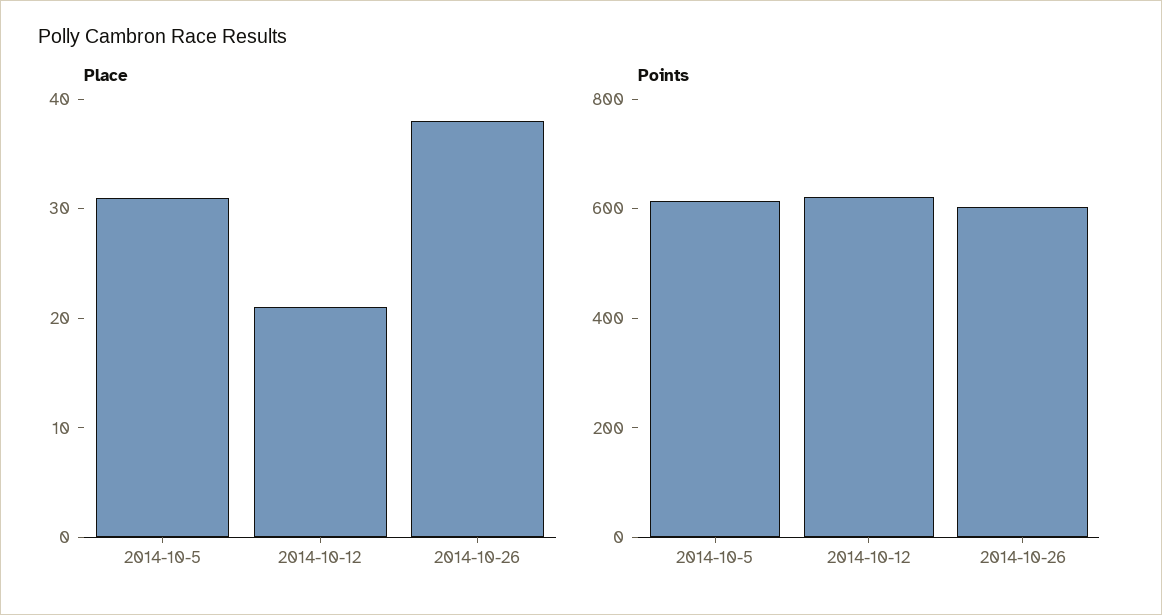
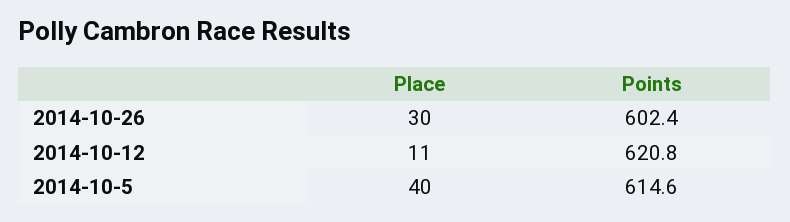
  {
    "Place": {
-     "2014-10-5": 31,
+     "2014-10-5": 40,
-     "2014-10-12": 21,
+     "2014-10-12": 11,
-     "2014-10-26": 38
+     "2014-10-26": 30
    },
    "Points": {
      "2014-10-5": 614.6,
      "2014-10-12": 620.8,
      "2014-10-26": 602.4
    }
  }

